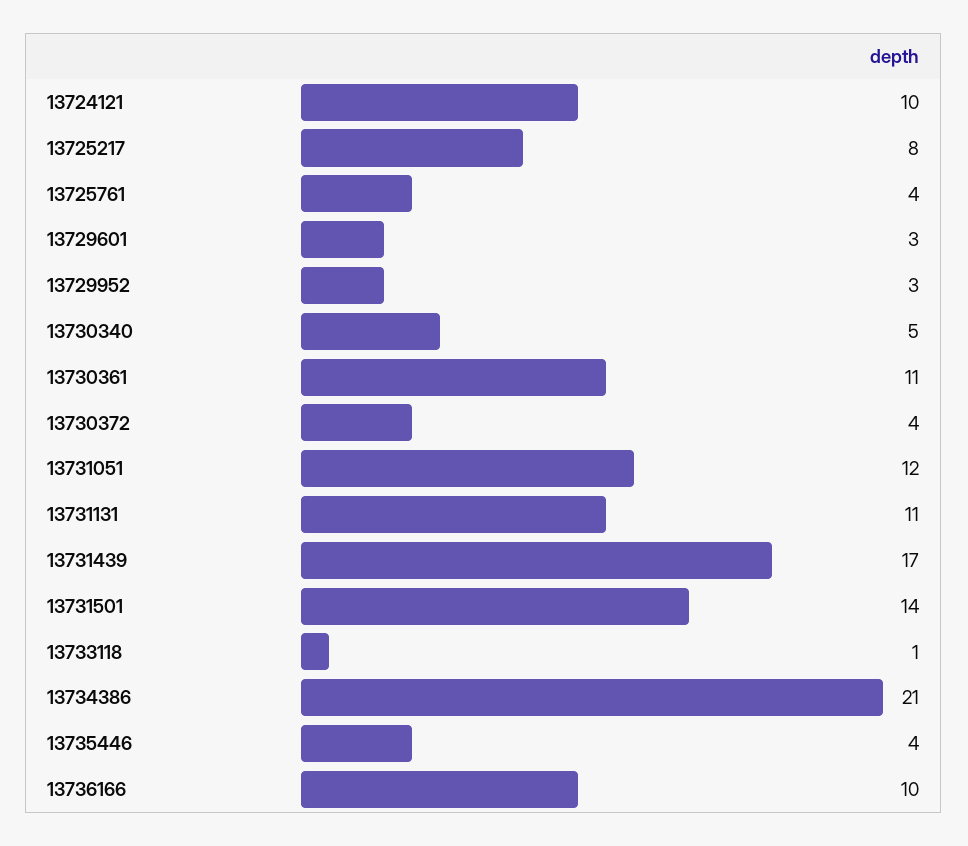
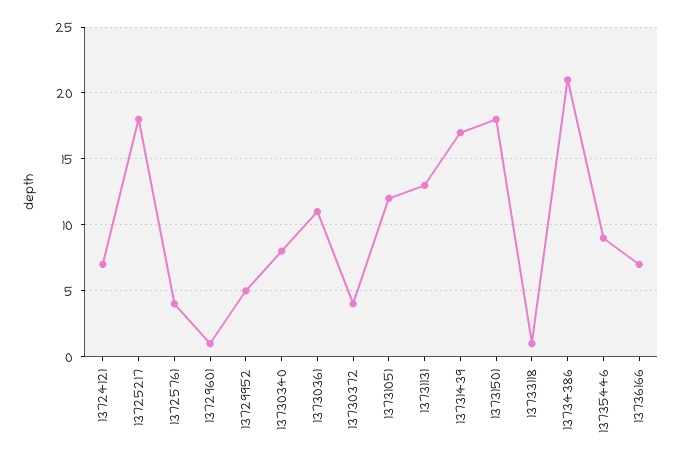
  {
-   "13724121": 10,
+   "13724121": 7,
-   "13725217": 8,
+   "13725217": 18,
    "13725761": 4,
-   "13729601": 3,
+   "13729601": 1,
-   "13729952": 3,
+   "13729952": 5,
-   "13730340": 5,
+   "13730340": 8,
    "13730361": 11,
    "13730372": 4,
    "13731051": 12,
-   "13731131": 11,
+   "13731131": 13,
    "13731439": 17,
-   "13731501": 14,
+   "13731501": 18,
    "13733118": 1,
    "13734386": 21,
-   "13735446": 4,
+   "13735446": 9,
-   "13736166": 10
+   "13736166": 7
  }

